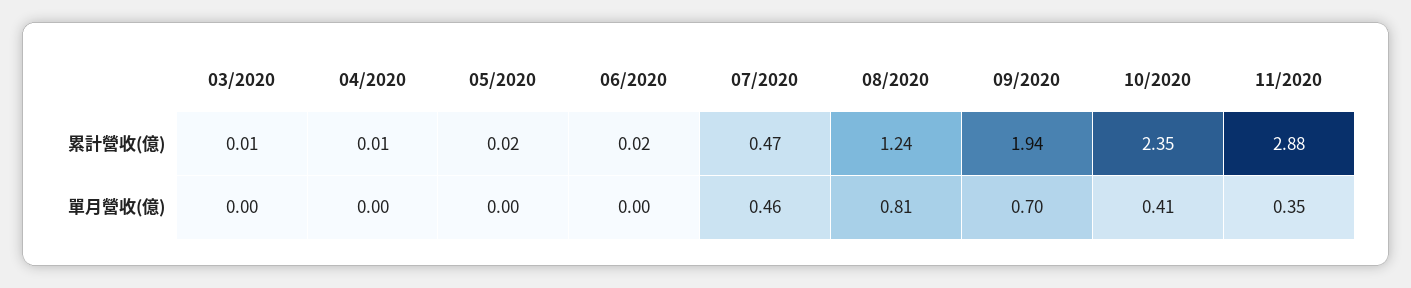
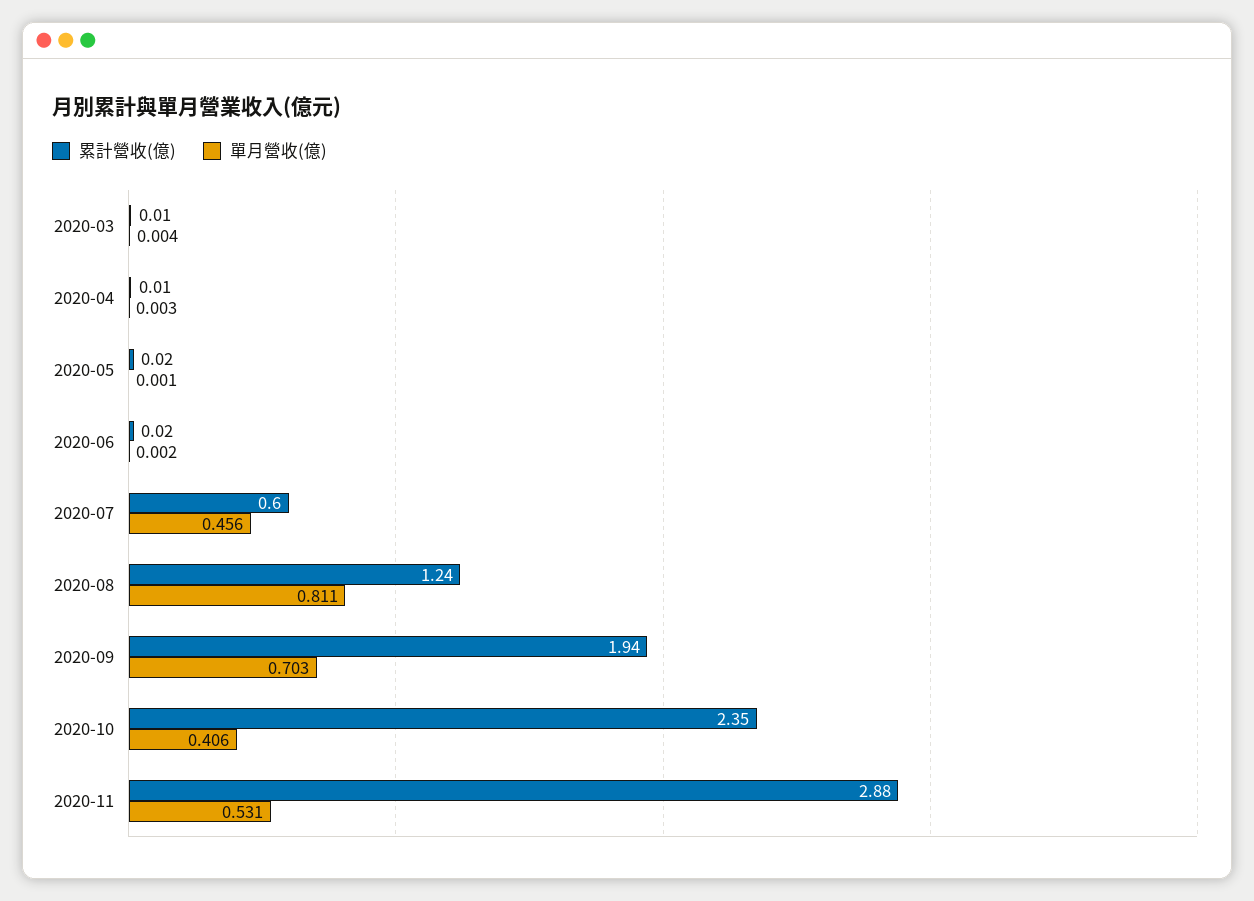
  {
    "累計營收(億)": {
      "03/2020": 0.01,
      "04/2020": 0.01,
      "05/2020": 0.02,
      "06/2020": 0.02,
-     "07/2020": 0.47,
+     "07/2020": 0.6,
      "08/2020": 1.24,
      "09/2020": 1.94,
      "10/2020": 2.35,
      "11/2020": 2.88
    },
    "單月營收(億)": {
      "03/2020": 0.004,
      "04/2020": 0.003,
      "05/2020": 0.001,
      "06/2020": 0.002,
      "07/2020": 0.456,
      "08/2020": 0.811,
      "09/2020": 0.703,
      "10/2020": 0.406,
-     "11/2020": 0.35
+     "11/2020": 0.531
    }
  }

